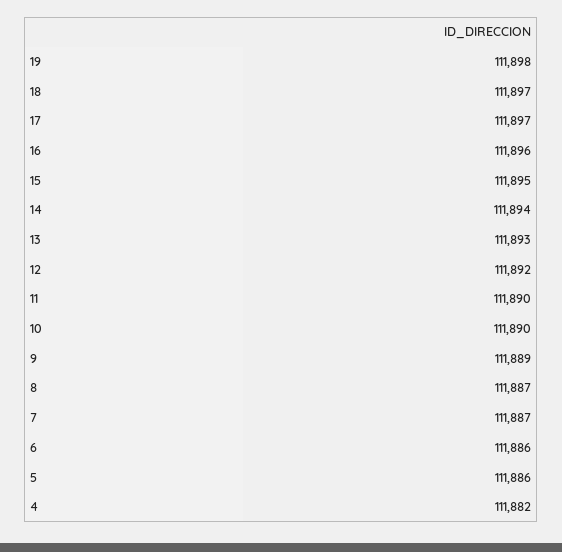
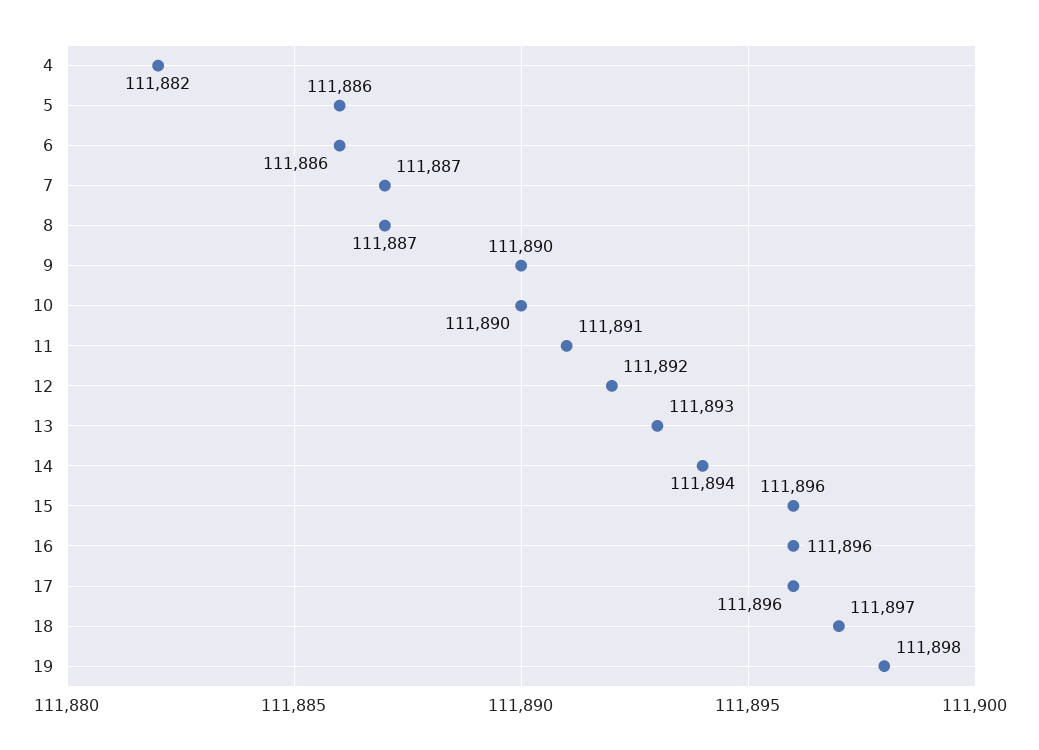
  {
    "19": 111898,
    "18": 111897,
-   "17": 111897,
+   "17": 111896,
    "16": 111896,
-   "15": 111895,
+   "15": 111896,
    "14": 111894,
    "13": 111893,
    "12": 111892,
-   "11": 111890,
+   "11": 111891,
    "10": 111890,
-   "9": 111889,
+   "9": 111890,
    "8": 111887,
    "7": 111887,
    "6": 111886,
    "5": 111886,
    "4": 111882
  }

